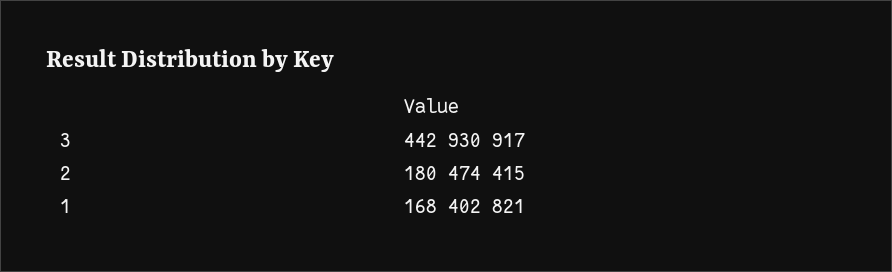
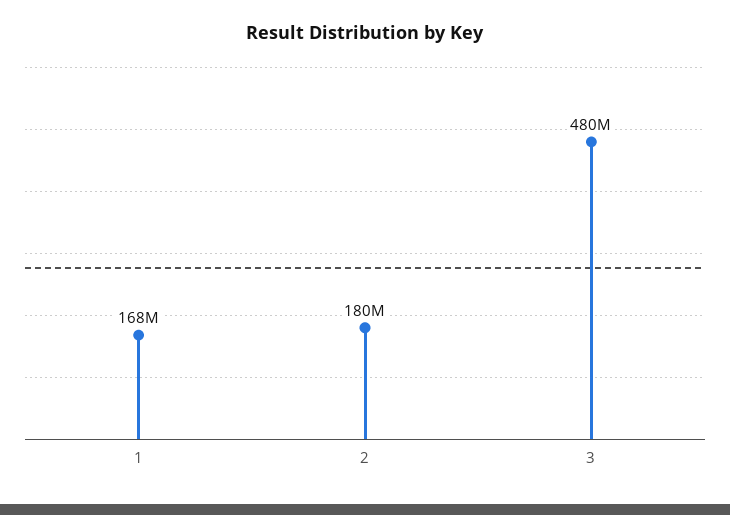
  {
-   "3": 442930917,
+   "3": 480000000,
    "2": 180474415,
    "1": 168402821
  }

